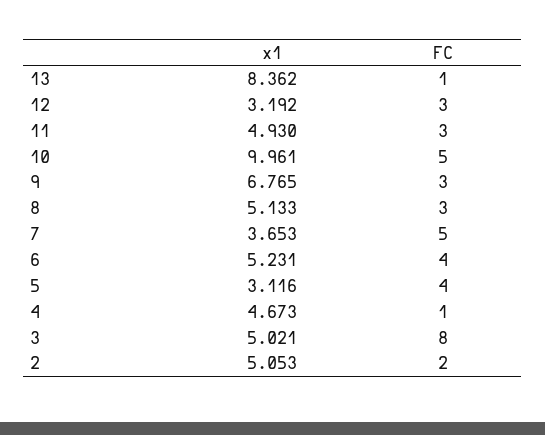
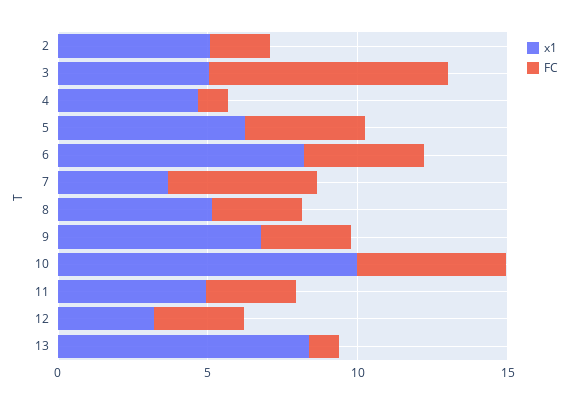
  {
    "x1": {
      "13": 8.362,
      "12": 3.192,
      "11": 4.93,
      "10": 9.961,
      "9": 6.765,
      "8": 5.133,
      "7": 3.653,
-     "6": 5.231,
+     "6": 8,
-     "5": 3.116,
+     "5": 6,
      "4": 4.673,
      "3": 5.021,
      "2": 5.053
    },
    "FC": {
      "13": 1,
      "12": 3,
      "11": 3,
      "10": 5,
      "9": 3,
      "8": 3,
      "7": 5,
      "6": 4,
      "5": 4,
      "4": 1,
      "3": 8,
      "2": 2
    }
  }

